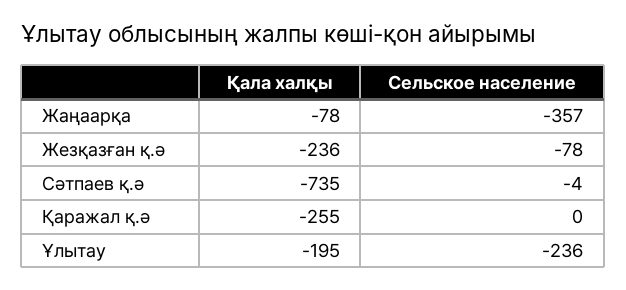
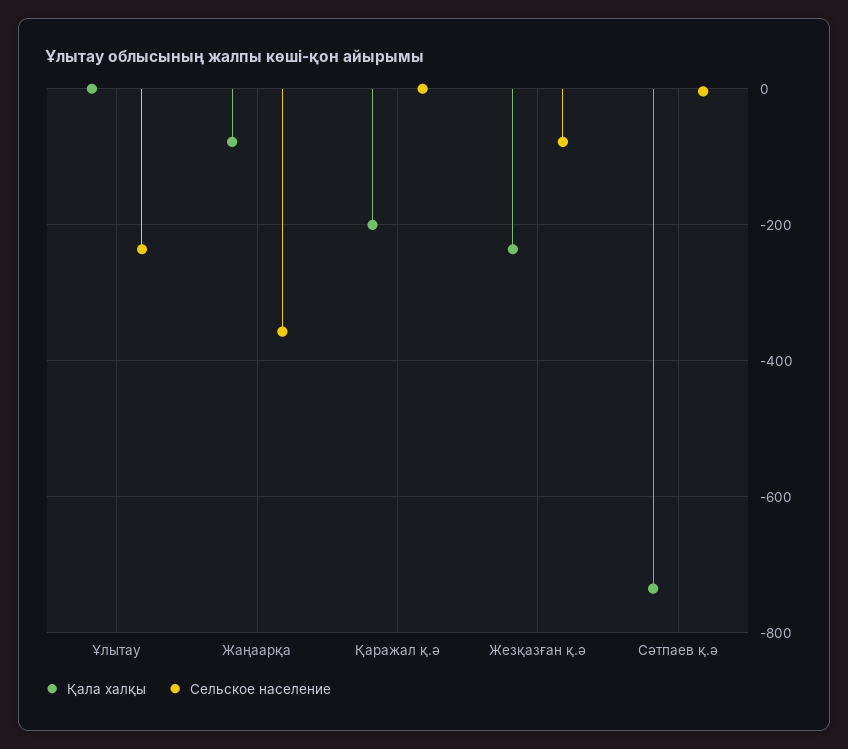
  {
    "Қала халқы": {
      "Жаңаарқа": -78,
      "Жезқазған қ.ә": -236,
      "Сәтпаев қ.ә": -735,
-     "Қаражал қ.ә": -255,
+     "Қаражал қ.ә": -200,
-     "Ұлытау": -195
+     "Ұлытау": 0
    },
    "Сельское население": {
      "Жаңаарқа": -357,
      "Жезқазған қ.ә": -78,
      "Сәтпаев қ.ә": -4,
      "Қаражал қ.ә": 0,
      "Ұлытау": -236
    }
  }

